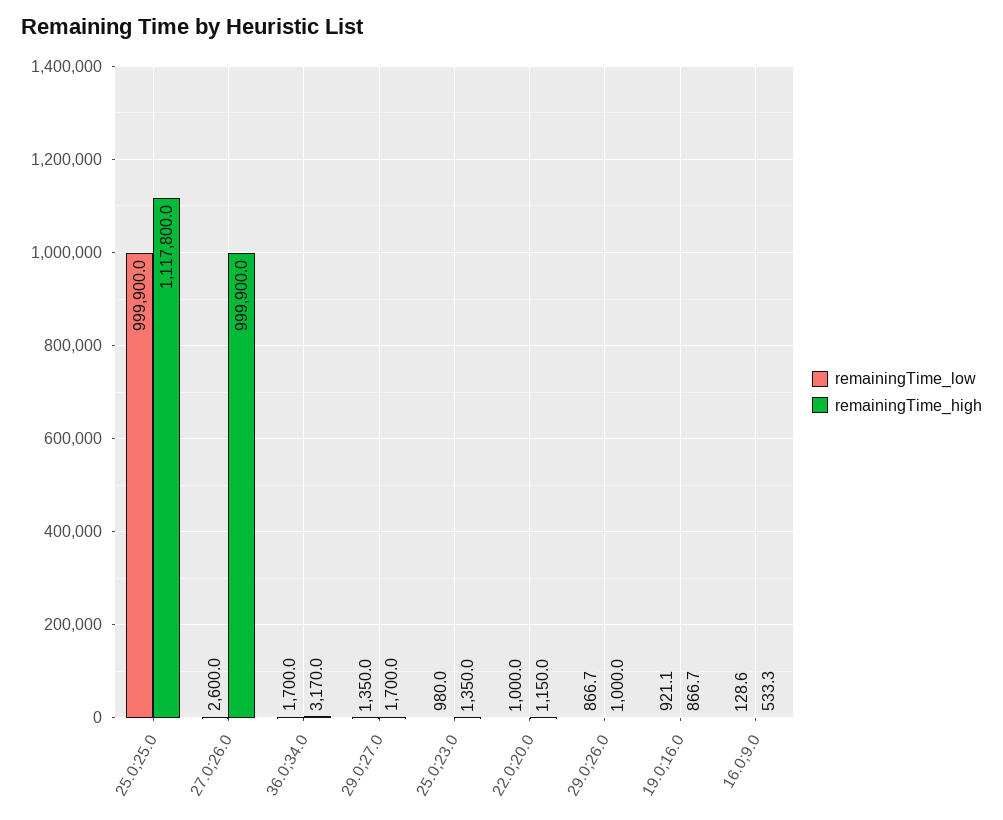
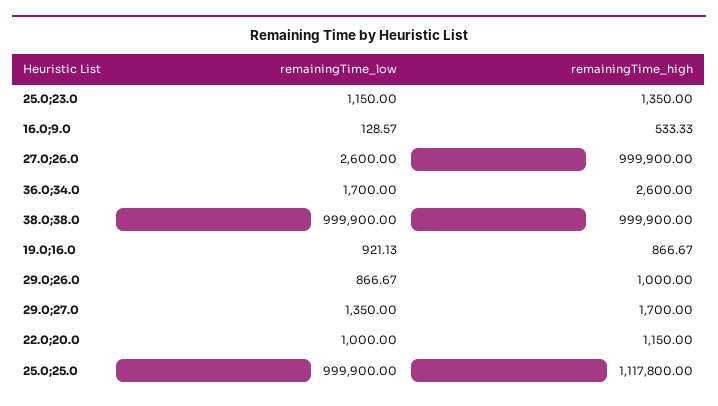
  {
    "remainingTime_low": {
      "25.0;25.0": 999900,
      "27.0;26.0": 2600,
      "36.0;34.0": 1700,
      "29.0;27.0": 1350,
-     "25.0;23.0": 980,
+     "25.0;23.0": 1150,
      "22.0;20.0": 1000,
      "29.0;26.0": 866.67,
      "19.0;16.0": 921.13,
-     "16.0;9.0": 128.57
+     "16.0;9.0": 128.57,
+     "38.0;38.0": 999900
    },
    "remainingTime_high": {
      "25.0;25.0": 1117800,
      "27.0;26.0": 999900,
-     "36.0;34.0": 3170,
+     "36.0;34.0": 2600,
      "29.0;27.0": 1700,
      "25.0;23.0": 1350,
      "22.0;20.0": 1150,
      "29.0;26.0": 1000,
      "19.0;16.0": 866.67,
-     "16.0;9.0": 533.33
+     "16.0;9.0": 533.33,
+     "38.0;38.0": 999900
    }
  }

